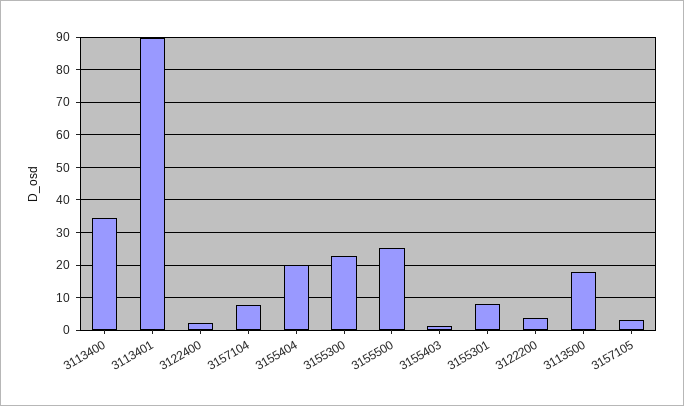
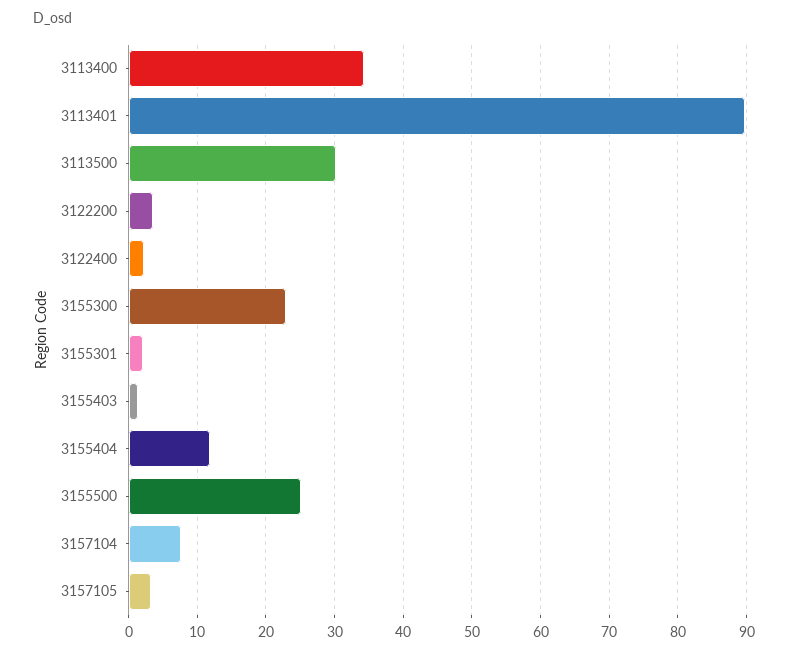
  {
    "3113400": 34,
    "3113401": 90,
    "3122400": 2,
    "3157104": 8,
-   "3155404": 20,
+   "3155404": 12,
    "3155300": 23,
    "3155500": 25,
    "3155403": 1,
-   "3155301": 8,
+   "3155301": 2,
    "3122200": 4,
-   "3113500": 18,
+   "3113500": 30,
    "3157105": 3
  }

